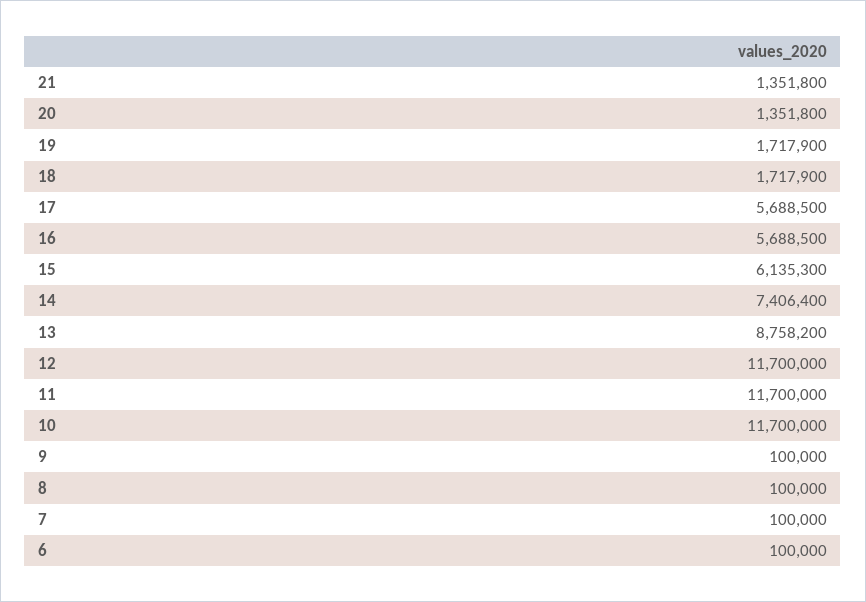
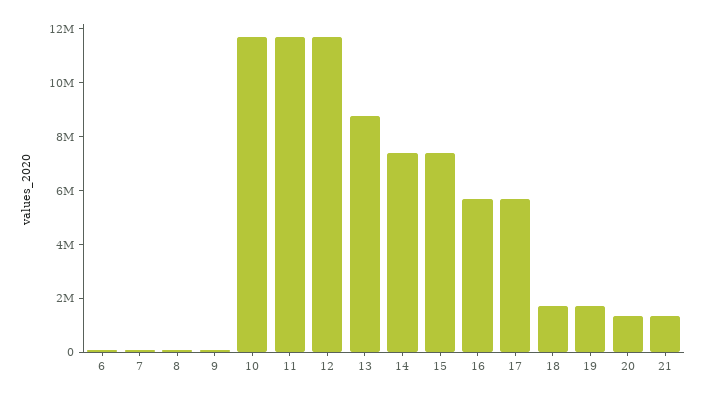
  {
    "21": 1351800,
    "20": 1351800,
    "19": 1717900,
    "18": 1717900,
    "17": 5688500,
    "16": 5688500,
-   "15": 6135300,
+   "15": 7500000,
    "14": 7406400,
    "13": 8758200,
    "12": 11700000,
    "11": 11700000,
    "10": 11700000,
    "9": 100000,
    "8": 100000,
    "7": 100000,
    "6": 100000
  }

